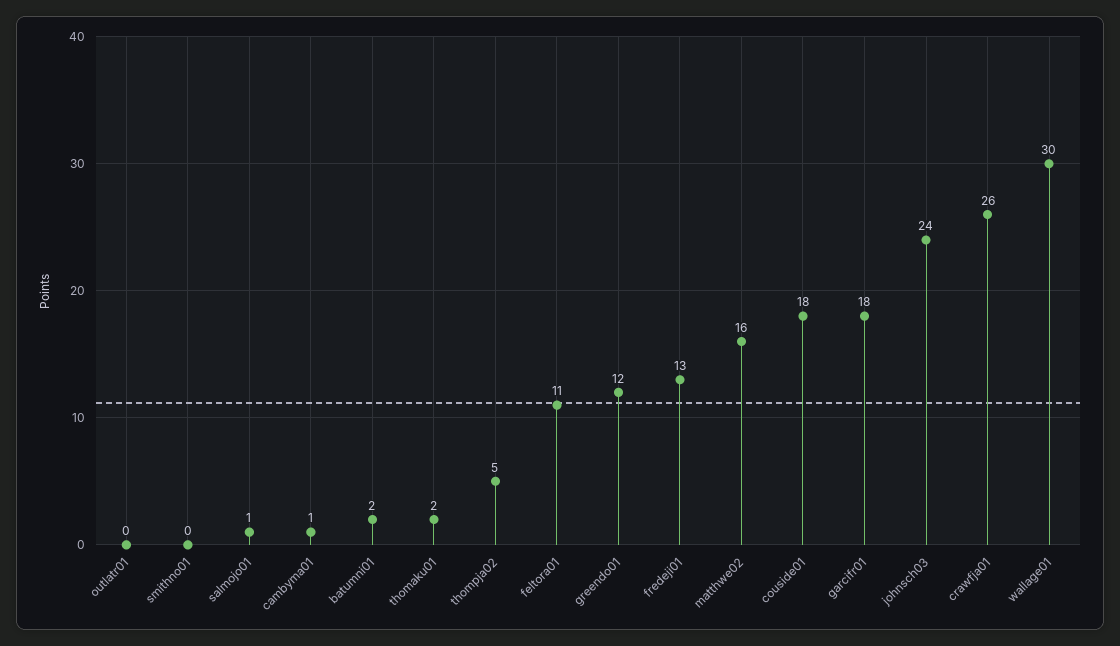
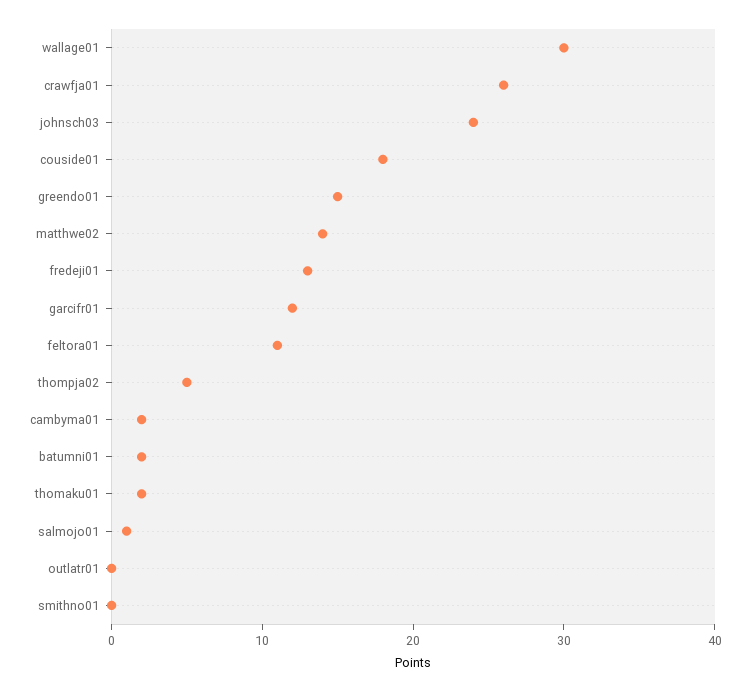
  {
    "outlatr01": 0,
    "smithno01": 0,
    "salmojo01": 1,
-   "cambyma01": 1,
+   "cambyma01": 2,
    "batumni01": 2,
    "thomaku01": 2,
    "thompja02": 5,
    "feltora01": 11,
-   "greendo01": 12,
+   "greendo01": 15,
    "fredeji01": 13,
-   "matthwe02": 16,
+   "matthwe02": 14,
    "couside01": 18,
-   "garcifr01": 18,
+   "garcifr01": 12,
    "johnsch03": 24,
    "crawfja01": 26,
    "wallage01": 30
  }

